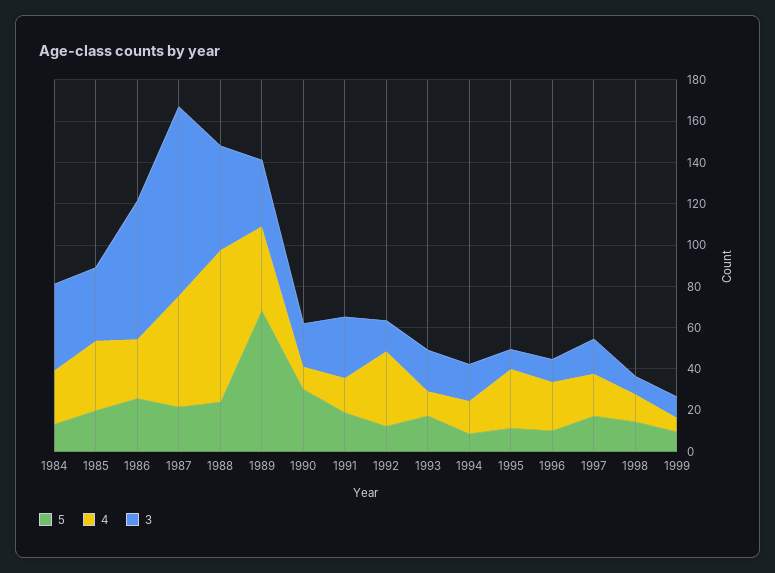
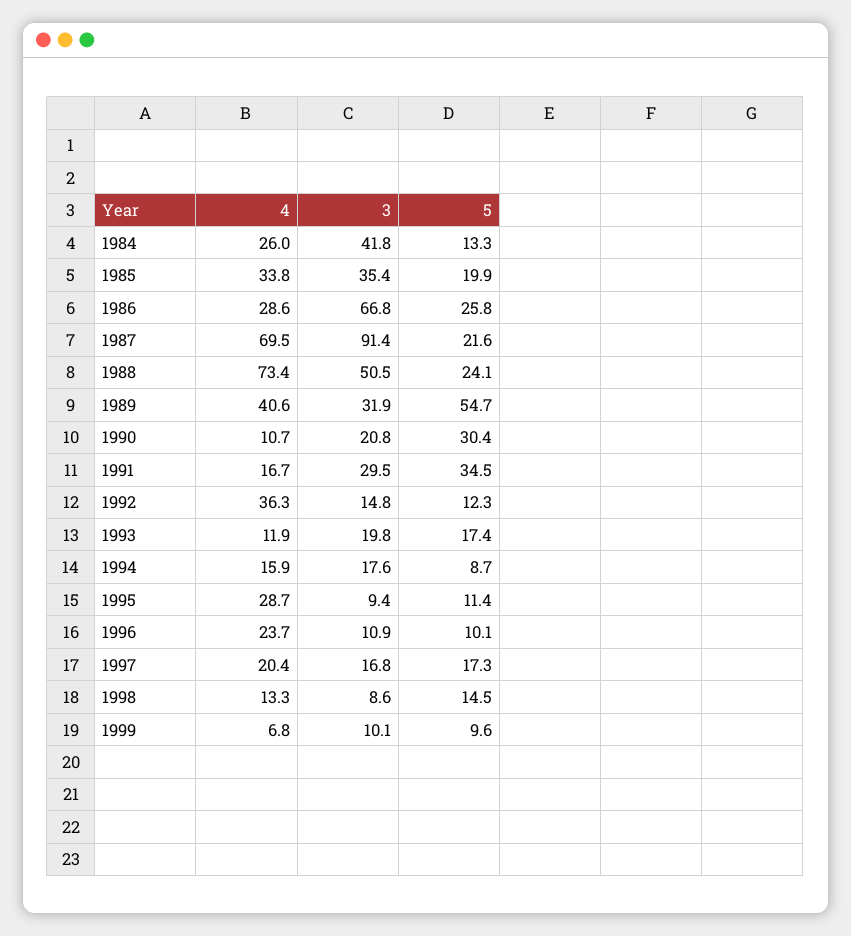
  {
    "5": {
      "1984": 13.3,
      "1985": 19.9,
      "1986": 25.8,
      "1987": 21.6,
      "1988": 24.1,
-     "1989": 70,
+     "1989": 54.7,
      "1990": 30.4,
-     "1991": 20,
+     "1991": 34.5,
      "1992": 12.3,
      "1993": 17.4,
      "1994": 8.7,
      "1995": 11.4,
      "1996": 10.1,
      "1997": 17.3,
      "1998": 14.5,
      "1999": 9.6
    },
    "4": {
      "1984": 26,
      "1985": 33.8,
      "1986": 28.6,
-     "1987": 55,
+     "1987": 69.5,
      "1988": 73.4,
      "1989": 40.6,
      "1990": 10.7,
      "1991": 16.7,
      "1992": 36.3,
      "1993": 11.9,
      "1994": 15.9,
      "1995": 28.7,
      "1996": 23.7,
      "1997": 20.4,
      "1998": 13.3,
      "1999": 6.8
    },
    "3": {
      "1984": 41.8,
      "1985": 35.4,
      "1986": 66.8,
      "1987": 91.4,
      "1988": 50.5,
      "1989": 31.9,
      "1990": 20.8,
      "1991": 29.5,
      "1992": 14.8,
      "1993": 19.8,
      "1994": 17.6,
      "1995": 9.4,
      "1996": 10.9,
      "1997": 16.8,
      "1998": 8.6,
      "1999": 10.1
    }
  }

